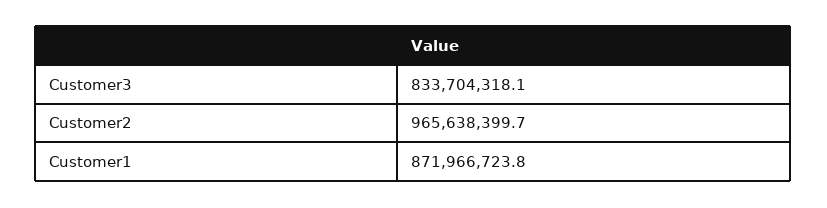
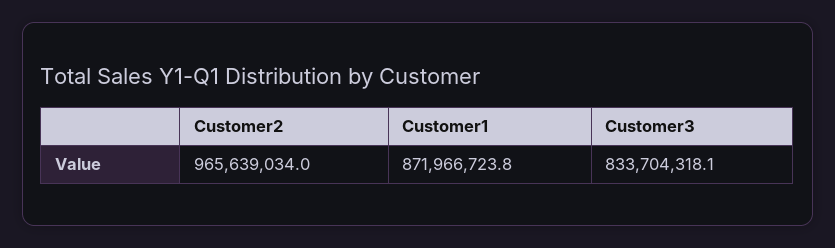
  {
    "Customer3": 833704318.1,
-   "Customer2": 965638399.7,
+   "Customer2": 965639034,
    "Customer1": 871966723.8
  }

